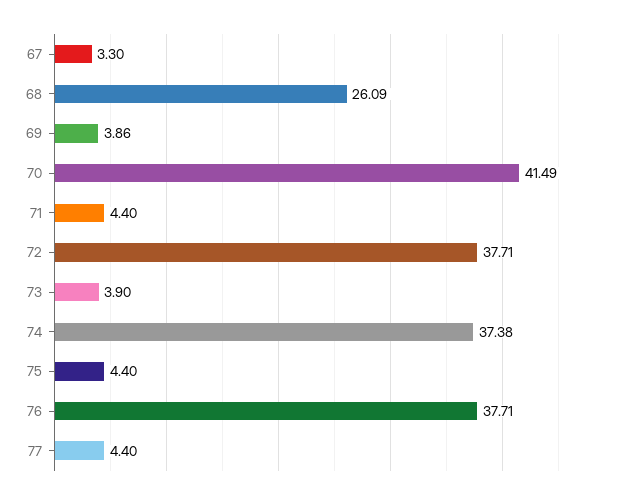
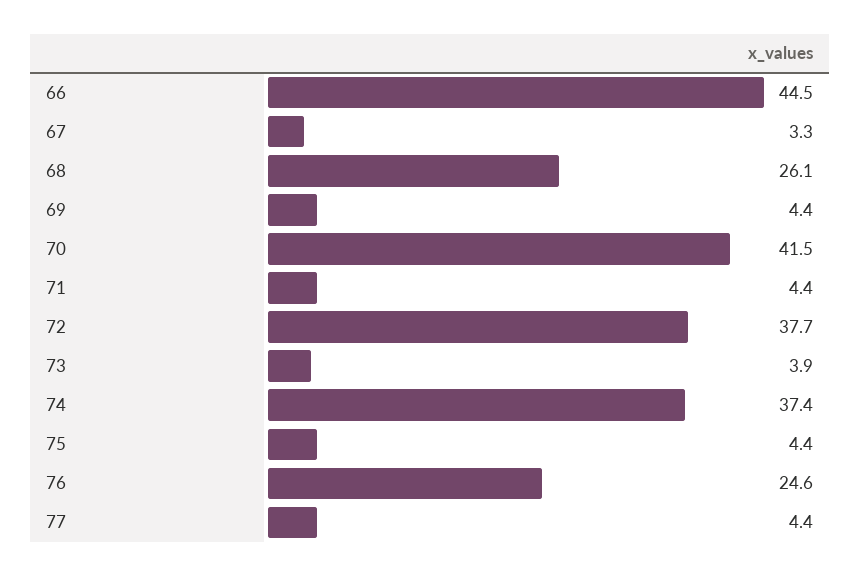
  {
    "67": 3.3,
    "68": 26.09,
-   "69": 3.86,
+   "69": 4.4,
    "70": 41.49,
    "71": 4.4,
    "72": 37.71,
    "73": 3.9,
    "74": 37.38,
    "75": 4.4,
-   "76": 37.71,
+   "76": 24.6,
-   "77": 4.4
+   "77": 4.4,
+   "66": 44.5
  }

